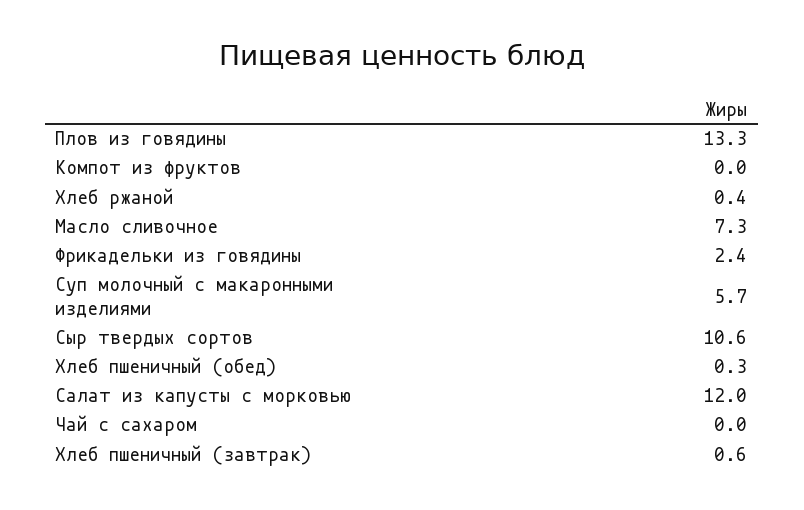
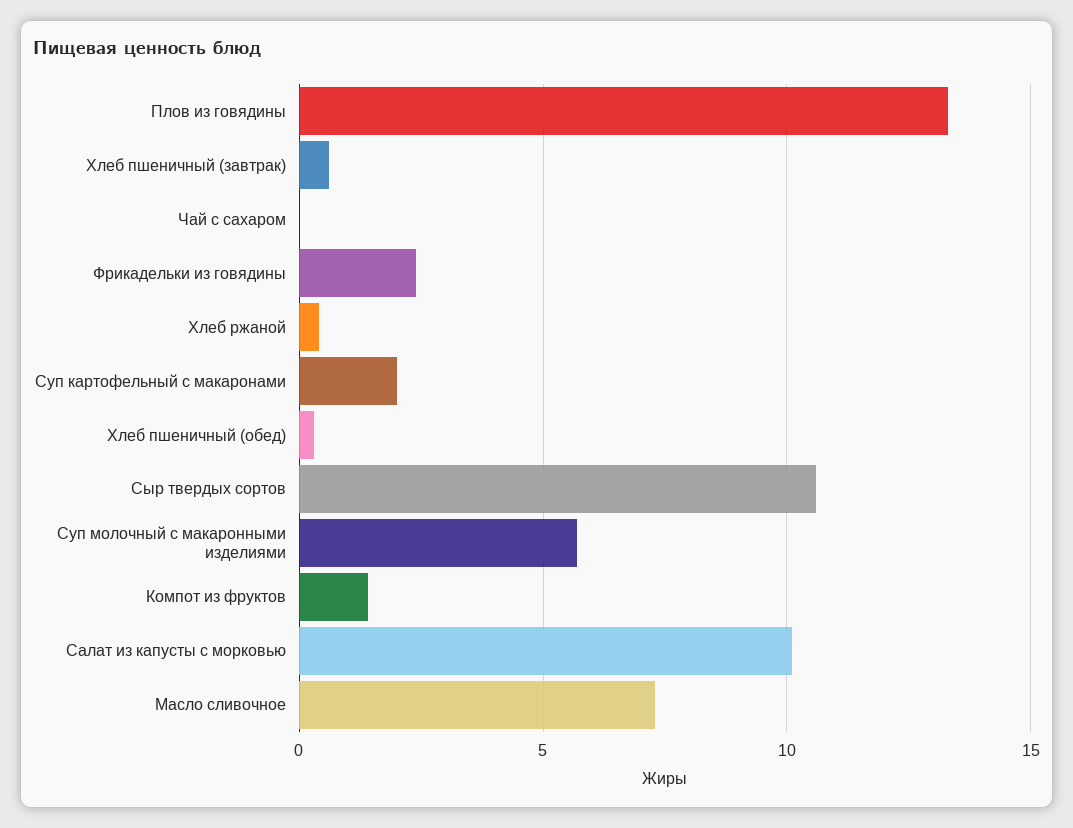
  {
    "Плов из говядины": 13.3,
-   "Компот из фруктов": 0,
+   "Компот из фруктов": 1.5,
    "Хлеб ржаной": 0.4,
    "Масло сливочное": 7.3,
    "Фрикадельки из говядины": 2.4,
    "Суп молочный с макаронными изделиями": 5.7,
    "Сыр твердых сортов": 10.6,
    "Хлеб пшеничный (обед)": 0.3,
-   "Салат из капусты с морковью": 12,
+   "Салат из капусты с морковью": 10,
    "Чай с сахаром": 0,
-   "Хлеб пшеничный (завтрак)": 0.6
+   "Хлеб пшеничный (завтрак)": 0.6,
+   "Суп картофельный с макаронами": 2
  }

